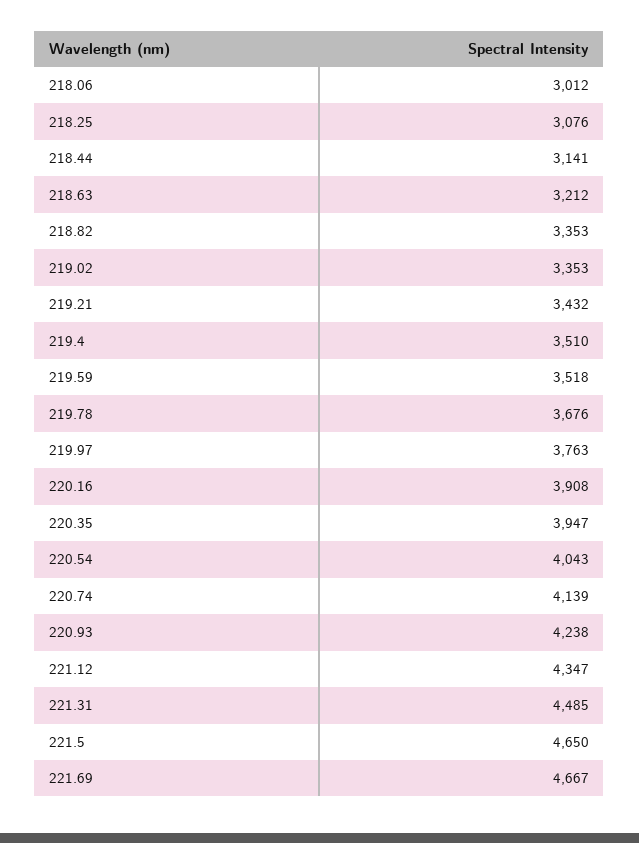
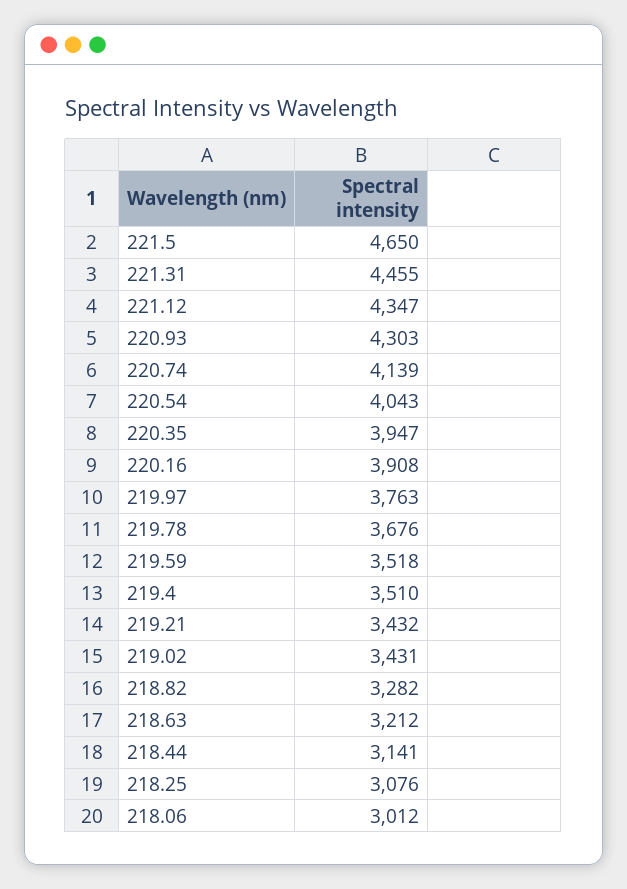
  {
    "218.06": 3012,
    "218.25": 3076,
    "218.44": 3141,
    "218.63": 3212,
-   "218.82": 3353,
+   "218.82": 3282,
-   "219.02": 3353,
+   "219.02": 3431,
    "219.21": 3432,
    "219.4": 3510,
    "219.59": 3518,
    "219.78": 3676,
    "219.97": 3763,
    "220.16": 3908,
    "220.35": 3947,
    "220.54": 4043,
    "220.74": 4139,
-   "220.93": 4238,
+   "220.93": 4303,
    "221.12": 4347,
-   "221.31": 4485,
+   "221.31": 4455,
-   "221.5": 4650,
+   "221.5": 4650
-   "221.69": 4667
  }

